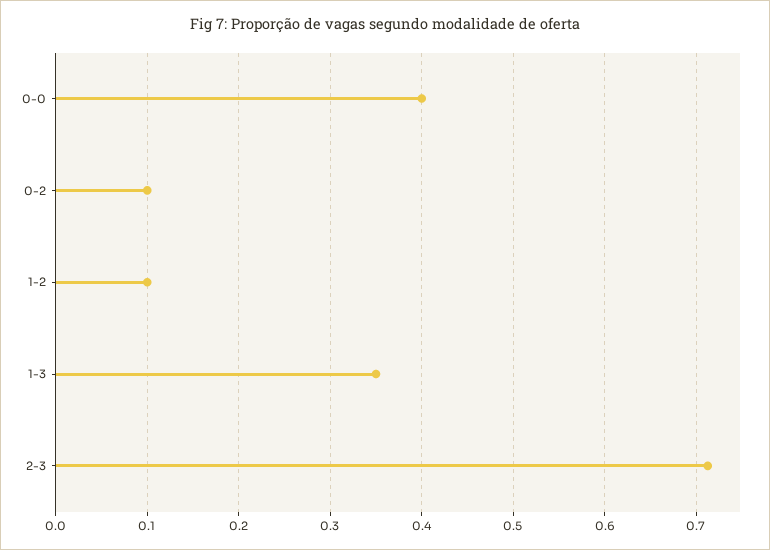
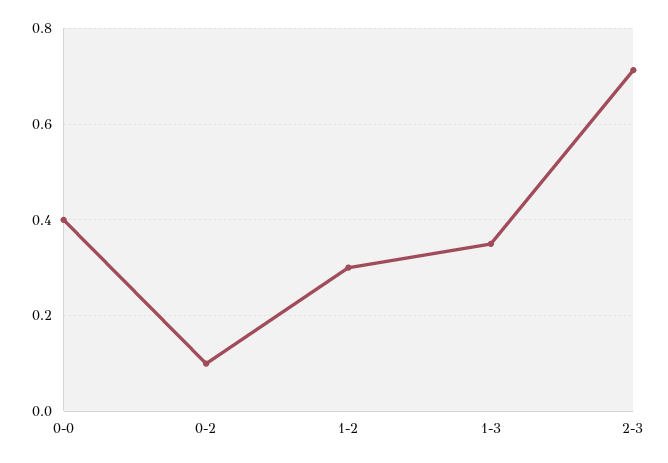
  {
    "0-0": 0.4,
    "0-2": 0.1,
-   "1-2": 0.1,
+   "1-2": 0.3,
    "1-3": 0.35,
    "2-3": 0.71
  }

